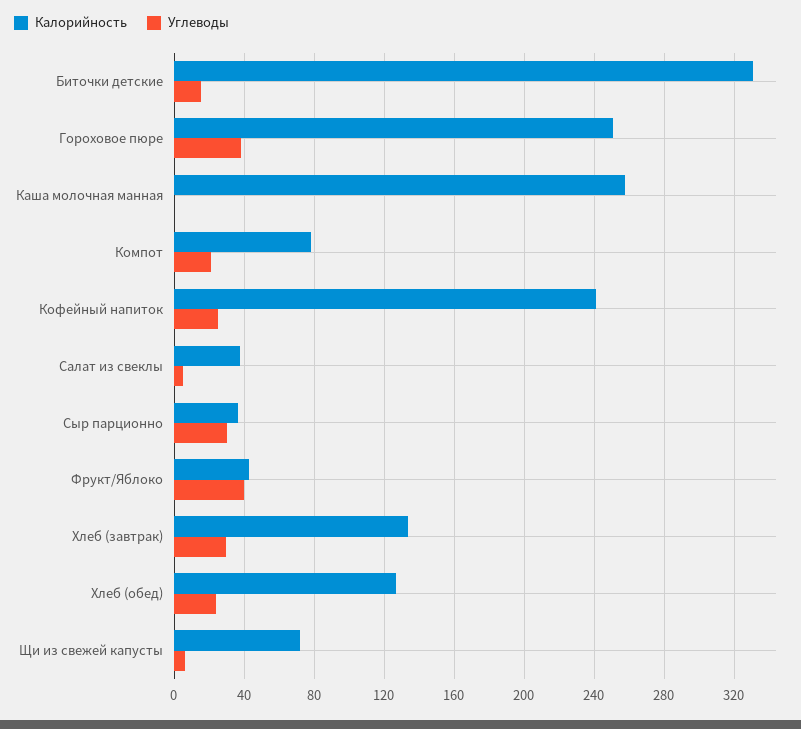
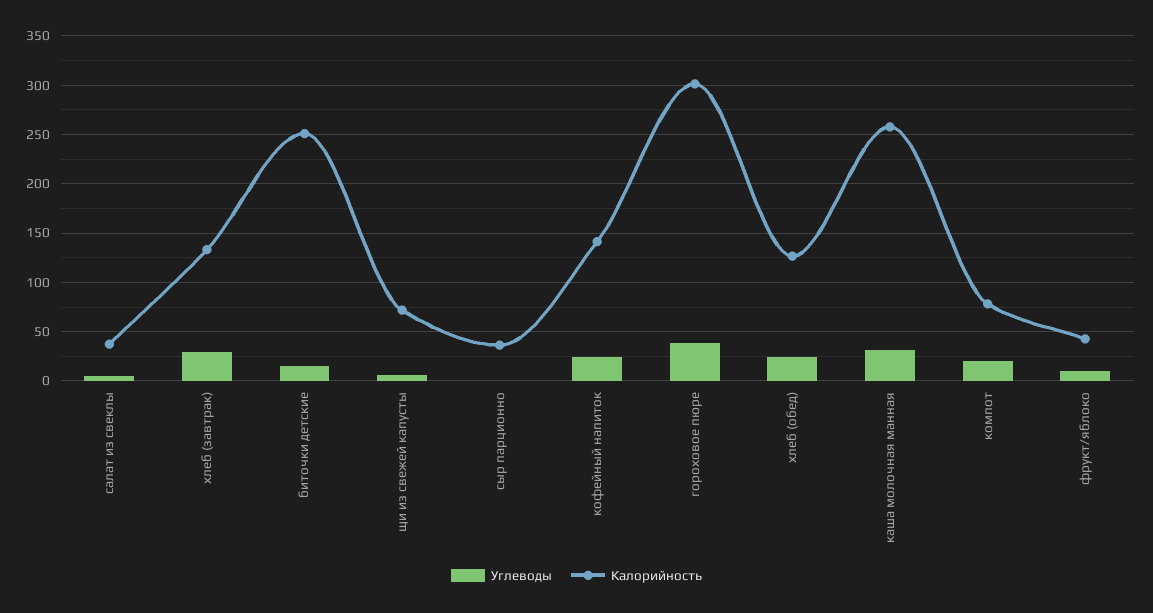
  {
    "Калорийность": {
-     "Биточки детские": 330,
+     "Биточки детские": 250,
-     "Гороховое пюре": 250,
+     "Гороховое пюре": 300,
      "Каша молочная манная": 260,
      "Компот": 80,
-     "Кофейный напиток": 240,
+     "Кофейный напиток": 140,
      "Салат из свеклы": 35,
      "Сыр парционно": 35,
      "Фрукт/Яблоко": 45,
      "Хлеб (завтрак)": 135,
      "Хлеб (обед)": 125,
      "Щи из свежей капусты": 70
    },
    "Углеводы": {
      "Биточки детские": 15,
      "Гороховое пюре": 40,
-     "Каша молочная манная": 0,
+     "Каша молочная манная": 30,
      "Компот": 20,
      "Кофейный напиток": 25,
      "Салат из свеклы": 5,
-     "Сыр парционно": 30,
+     "Сыр парционно": 0,
-     "Фрукт/Яблоко": 40,
+     "Фрукт/Яблоко": 10,
      "Хлеб (завтрак)": 30,
      "Хлеб (обед)": 25,
      "Щи из свежей капусты": 5
    }
  }

